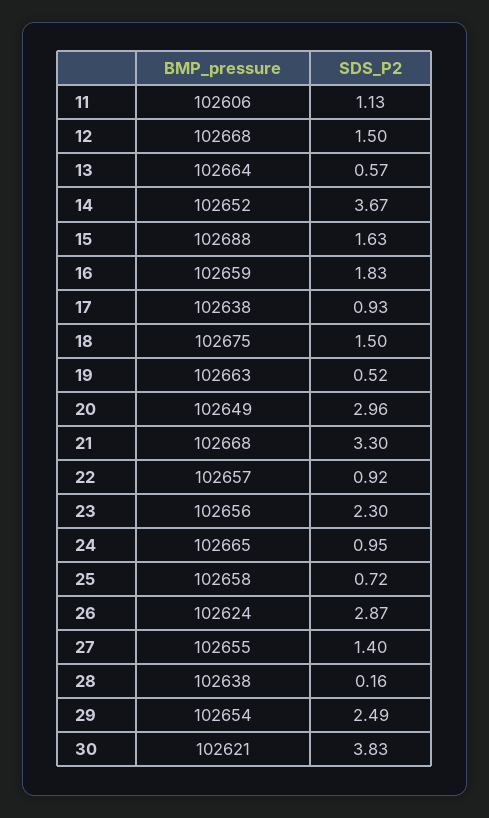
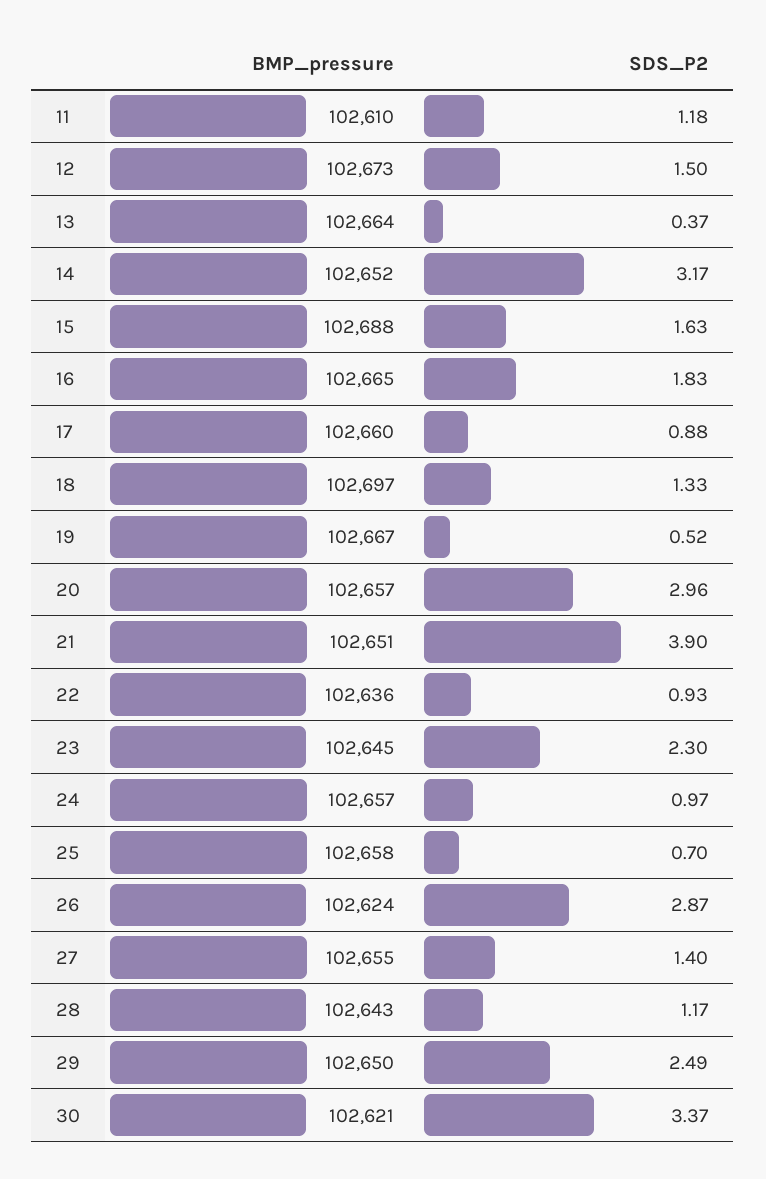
  {
    "BMP_pressure": {
-     "11": 102606,
+     "11": 102610,
-     "12": 102668,
+     "12": 102673,
      "13": 102664,
      "14": 102652,
      "15": 102688,
-     "16": 102659,
+     "16": 102665,
-     "17": 102638,
+     "17": 102660,
-     "18": 102675,
+     "18": 102697,
-     "19": 102663,
+     "19": 102667,
-     "20": 102649,
+     "20": 102657,
-     "21": 102668,
+     "21": 102651,
-     "22": 102657,
+     "22": 102636,
-     "23": 102656,
+     "23": 102645,
-     "24": 102665,
+     "24": 102657,
      "25": 102658,
      "26": 102624,
      "27": 102655,
-     "28": 102638,
+     "28": 102643,
-     "29": 102654,
+     "29": 102650,
      "30": 102621
    },
    "SDS_P2": {
-     "11": 1.13,
+     "11": 1.18,
      "12": 1.5,
-     "13": 0.57,
+     "13": 0.37,
-     "14": 3.67,
+     "14": 3.17,
      "15": 1.63,
      "16": 1.83,
-     "17": 0.93,
+     "17": 0.88,
-     "18": 1.5,
+     "18": 1.33,
      "19": 0.52,
      "20": 2.96,
-     "21": 3.3,
+     "21": 3.9,
-     "22": 0.92,
+     "22": 0.93,
      "23": 2.3,
-     "24": 0.95,
+     "24": 0.97,
-     "25": 0.72,
+     "25": 0.7,
      "26": 2.87,
      "27": 1.4,
-     "28": 0.16,
+     "28": 1.17,
      "29": 2.49,
-     "30": 3.83
+     "30": 3.37
    }
  }

